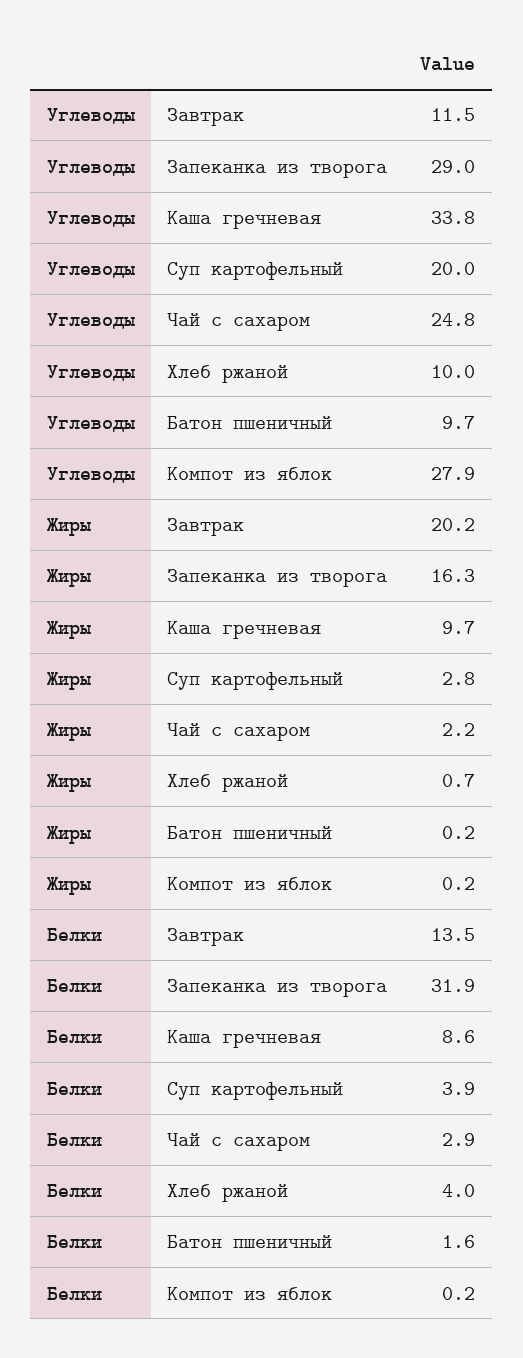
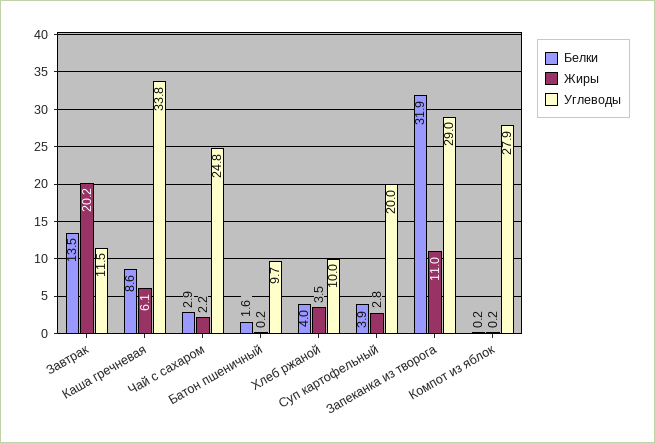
  {
    "Углеводы": {
      "Завтрак": 11.5,
      "Запеканка из творога": 29,
      "Каша гречневая": 33.8,
      "Суп картофельный": 20,
      "Чай с сахаром": 24.8,
      "Хлеб ржаной": 10,
      "Батон пшеничный": 9.7,
      "Компот из яблок": 27.9
    },
    "Жиры": {
      "Завтрак": 20.2,
-     "Запеканка из творога": 16.3,
+     "Запеканка из творога": 11,
-     "Каша гречневая": 9.7,
+     "Каша гречневая": 6.1,
      "Суп картофельный": 2.8,
      "Чай с сахаром": 2.2,
-     "Хлеб ржаной": 0.7,
+     "Хлеб ржаной": 3.5,
      "Батон пшеничный": 0.2,
      "Компот из яблок": 0.2
    },
    "Белки": {
      "Завтрак": 13.5,
      "Запеканка из творога": 31.9,
      "Каша гречневая": 8.6,
      "Суп картофельный": 3.9,
      "Чай с сахаром": 2.9,
      "Хлеб ржаной": 4,
      "Батон пшеничный": 1.6,
      "Компот из яблок": 0.2
    }
  }

